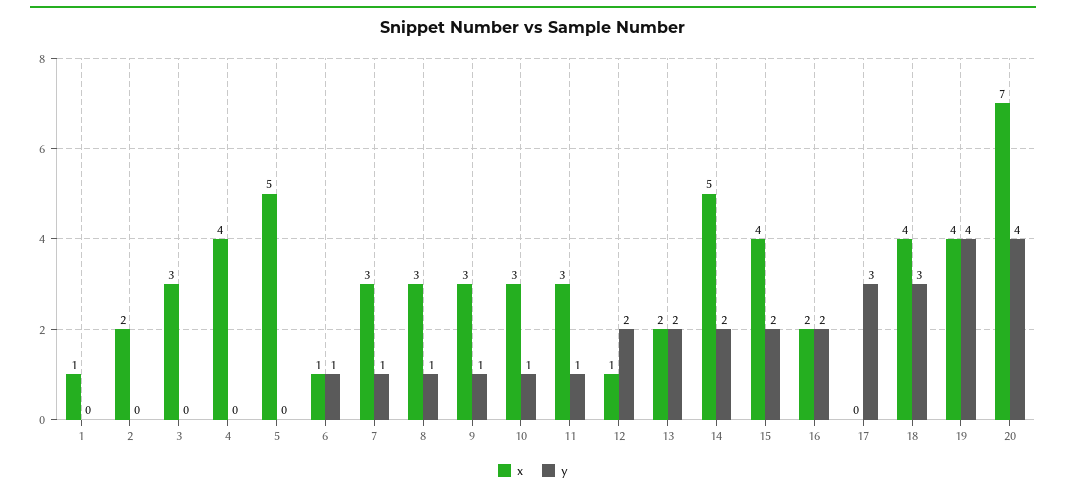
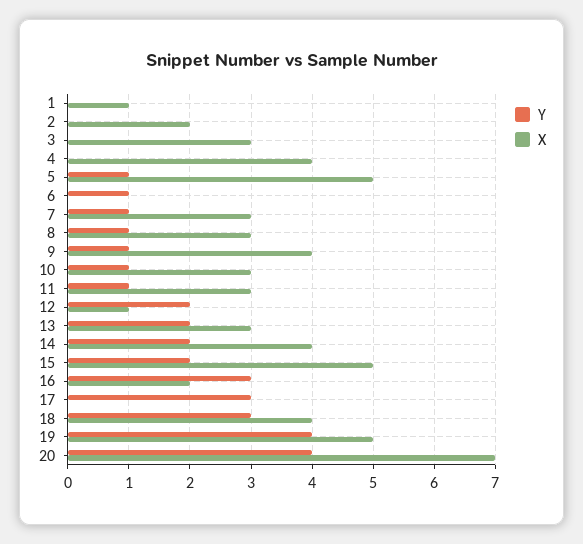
  {
    "x": {
      "1": 1,
      "2": 2,
      "3": 3,
      "4": 4,
      "5": 5,
-     "6": 1,
+     "6": 0,
      "7": 3,
      "8": 3,
-     "9": 3,
+     "9": 4,
      "10": 3,
      "11": 3,
      "12": 1,
-     "13": 2,
+     "13": 3,
-     "14": 5,
+     "14": 4,
-     "15": 4,
+     "15": 5,
      "16": 2,
      "17": 0,
      "18": 4,
-     "19": 4,
+     "19": 5,
      "20": 7
    },
    "y": {
      "1": 0,
      "2": 0,
      "3": 0,
      "4": 0,
-     "5": 0,
+     "5": 1,
      "6": 1,
      "7": 1,
      "8": 1,
      "9": 1,
      "10": 1,
      "11": 1,
      "12": 2,
      "13": 2,
      "14": 2,
      "15": 2,
-     "16": 2,
+     "16": 3,
      "17": 3,
      "18": 3,
      "19": 4,
      "20": 4
    }
  }

